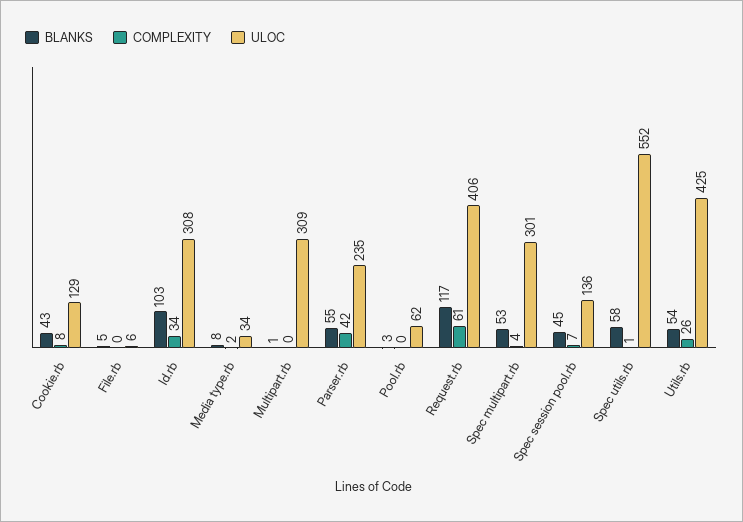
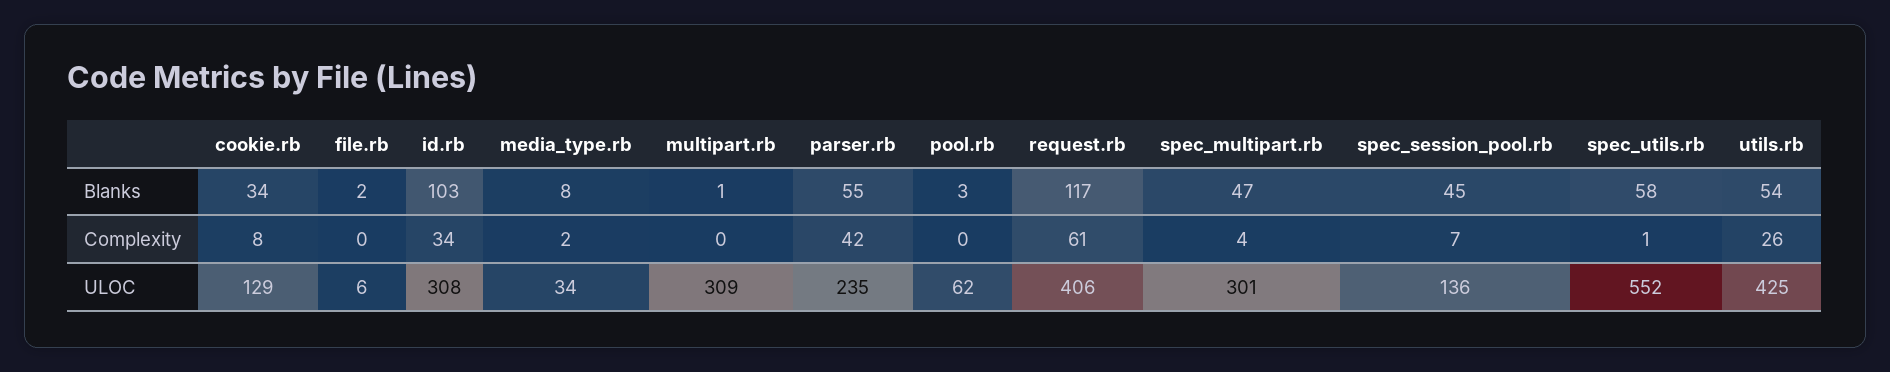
  {
    "BLANKS": {
-     "Cookie.rb": 43,
+     "Cookie.rb": 34,
-     "File.rb": 5,
+     "File.rb": 2,
      "Id.rb": 103,
      "Media type.rb": 8,
      "Multipart.rb": 1,
      "Parser.rb": 55,
      "Pool.rb": 3,
      "Request.rb": 117,
-     "Spec multipart.rb": 53,
+     "Spec multipart.rb": 47,
      "Spec session pool.rb": 45,
      "Spec utils.rb": 58,
      "Utils.rb": 54
    },
    "COMPLEXITY": {
      "Cookie.rb": 8,
      "File.rb": 0,
      "Id.rb": 34,
      "Media type.rb": 2,
      "Multipart.rb": 0,
      "Parser.rb": 42,
      "Pool.rb": 0,
      "Request.rb": 61,
      "Spec multipart.rb": 4,
      "Spec session pool.rb": 7,
      "Spec utils.rb": 1,
      "Utils.rb": 26
    },
    "ULOC": {
      "Cookie.rb": 129,
      "File.rb": 6,
      "Id.rb": 308,
      "Media type.rb": 34,
      "Multipart.rb": 309,
      "Parser.rb": 235,
      "Pool.rb": 62,
      "Request.rb": 406,
      "Spec multipart.rb": 301,
      "Spec session pool.rb": 136,
      "Spec utils.rb": 552,
      "Utils.rb": 425
    }
  }

